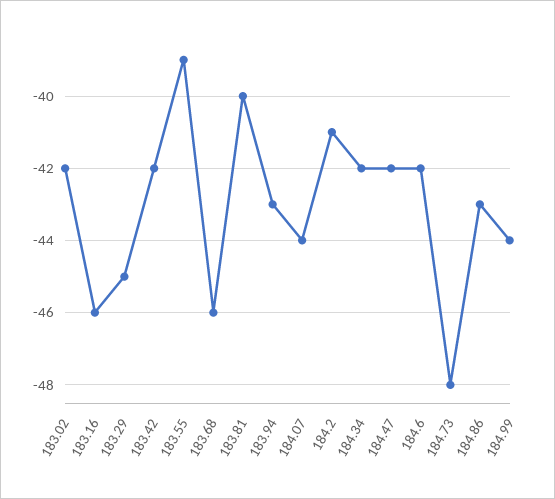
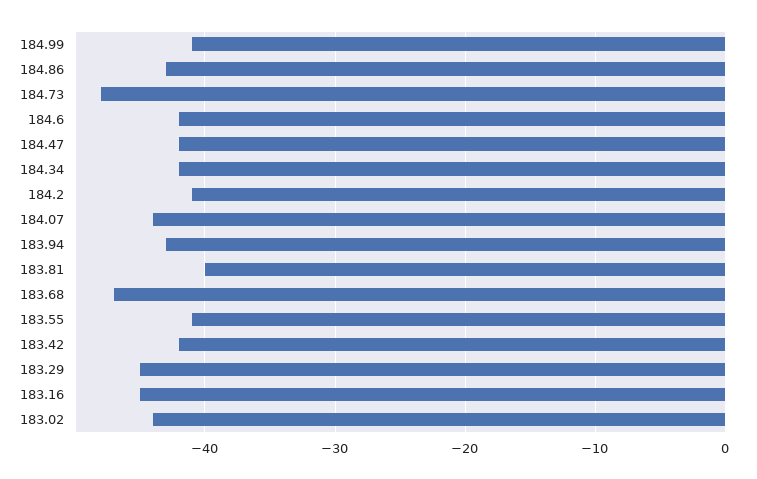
  {
-   "183.02": -42,
+   "183.02": -44,
-   "183.16": -46,
+   "183.16": -45,
    "183.29": -45,
    "183.42": -42,
-   "183.55": -39,
+   "183.55": -41,
-   "183.68": -46,
+   "183.68": -47,
    "183.81": -40,
    "183.94": -43,
    "184.07": -44,
    "184.2": -41,
    "184.34": -42,
    "184.47": -42,
    "184.6": -42,
    "184.73": -48,
    "184.86": -43,
-   "184.99": -44
+   "184.99": -41
  }

